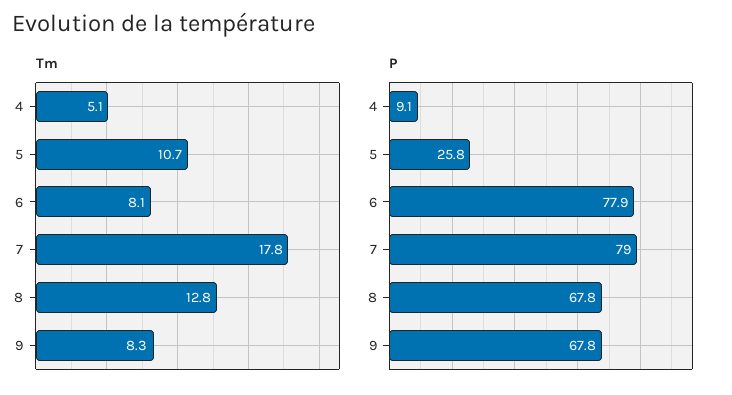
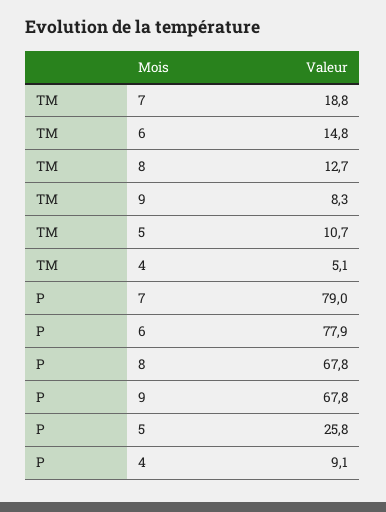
  {
    "Tm": {
      "4": 5.1,
      "5": 10.7,
-     "6": 8.1,
+     "6": 14.8,
-     "7": 17.8,
+     "7": 18.8,
-     "8": 12.8,
+     "8": 12.7,
      "9": 8.3
    },
    "P": {
      "4": 9.1,
      "5": 25.8,
      "6": 77.9,
      "7": 79,
      "8": 67.8,
      "9": 67.8
    }
  }

